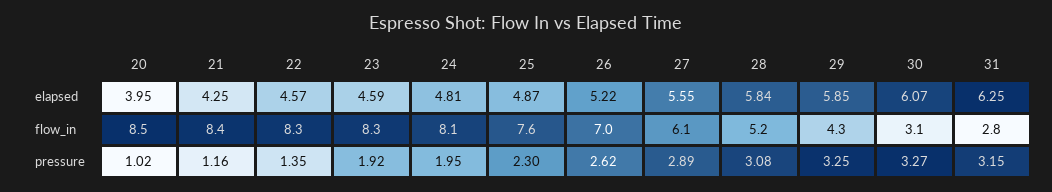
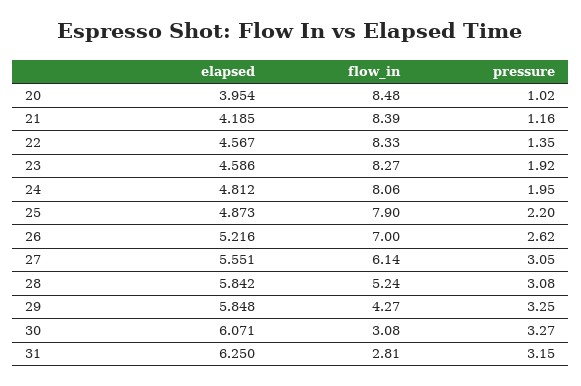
  {
    "20": {
      "elapsed": 3.954,
      "flow_in": 8.48,
      "pressure": 1.02
    },
    "21": {
-     "elapsed": 4.25,
+     "elapsed": 4.185,
      "flow_in": 8.39,
      "pressure": 1.16
    },
    "22": {
      "elapsed": 4.567,
      "flow_in": 8.33,
      "pressure": 1.35
    },
    "23": {
      "elapsed": 4.586,
      "flow_in": 8.27,
      "pressure": 1.92
    },
    "24": {
      "elapsed": 4.812,
      "flow_in": 8.06,
      "pressure": 1.95
    },
    "25": {
      "elapsed": 4.873,
-     "flow_in": 7.6,
+     "flow_in": 7.9,
-     "pressure": 2.3
+     "pressure": 2.2
    },
    "26": {
      "elapsed": 5.216,
      "flow_in": 7,
      "pressure": 2.62
    },
    "27": {
      "elapsed": 5.551,
      "flow_in": 6.14,
-     "pressure": 2.89
+     "pressure": 3.05
    },
    "28": {
      "elapsed": 5.842,
      "flow_in": 5.24,
      "pressure": 3.08
    },
    "29": {
      "elapsed": 5.848,
      "flow_in": 4.27,
      "pressure": 3.25
    },
    "30": {
      "elapsed": 6.071,
      "flow_in": 3.08,
      "pressure": 3.27
    },
    "31": {
      "elapsed": 6.25,
      "flow_in": 2.81,
      "pressure": 3.15
    }
  }

